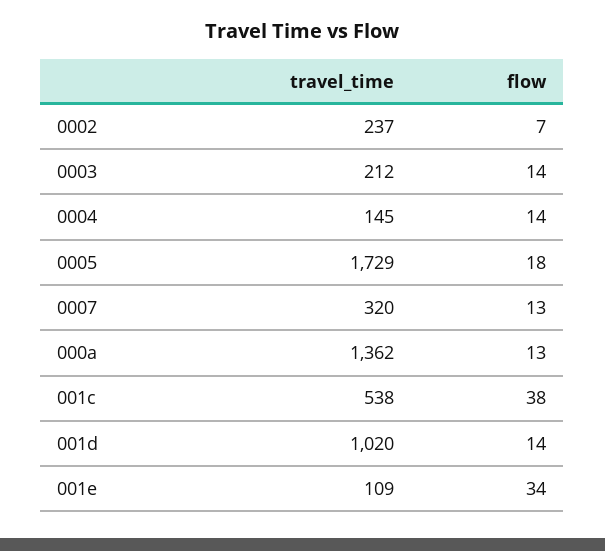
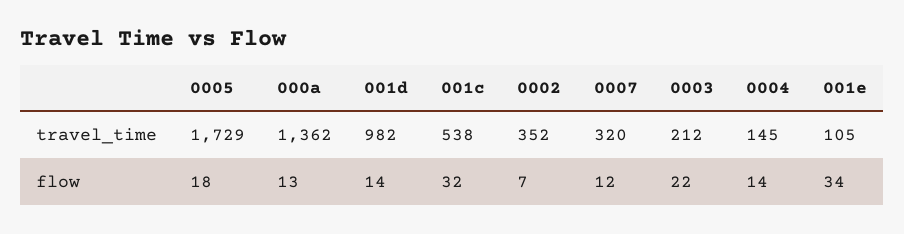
  {
    "travel_time": {
-     "0002": 237,
+     "0002": 352,
      "0003": 212,
      "0004": 145,
      "0005": 1729,
      "0007": 320,
      "000a": 1362,
      "001c": 538,
-     "001d": 1020,
+     "001d": 982,
-     "001e": 109
+     "001e": 105
    },
    "flow": {
      "0002": 7,
-     "0003": 14,
+     "0003": 22,
      "0004": 14,
      "0005": 18,
-     "0007": 13,
+     "0007": 12,
      "000a": 13,
-     "001c": 38,
+     "001c": 32,
      "001d": 14,
      "001e": 34
    }
  }

